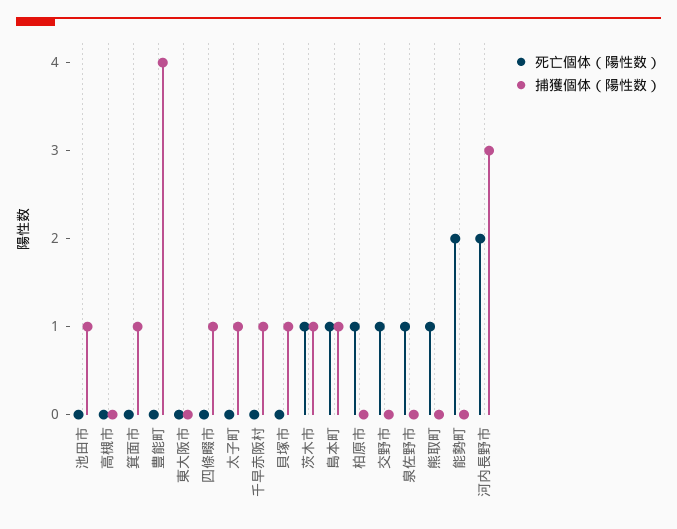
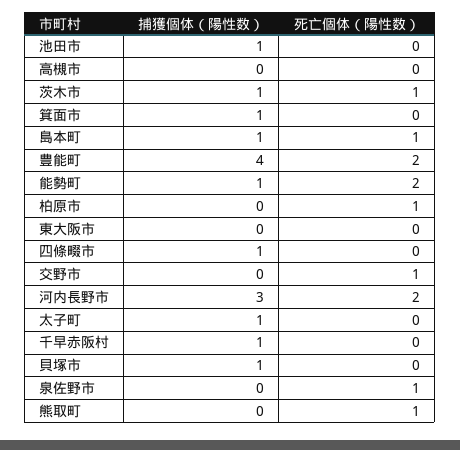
  {
    "死亡個体（陽性数）": {
      "池田市": 0,
      "高槻市": 0,
      "箕面市": 0,
-     "豊能町": 0,
+     "豊能町": 2,
      "東大阪市": 0,
      "四條畷市": 0,
      "太子町": 0,
      "千早赤阪村": 0,
      "貝塚市": 0,
      "茨木市": 1,
      "島本町": 1,
      "柏原市": 1,
      "交野市": 1,
      "泉佐野市": 1,
      "熊取町": 1,
      "能勢町": 2,
      "河内長野市": 2
    },
    "捕獲個体（陽性数）": {
      "池田市": 1,
      "高槻市": 0,
      "箕面市": 1,
      "豊能町": 4,
      "東大阪市": 0,
      "四條畷市": 1,
      "太子町": 1,
      "千早赤阪村": 1,
      "貝塚市": 1,
      "茨木市": 1,
      "島本町": 1,
      "柏原市": 0,
      "交野市": 0,
      "泉佐野市": 0,
      "熊取町": 0,
-     "能勢町": 0,
+     "能勢町": 1,
      "河内長野市": 3
    }
  }

